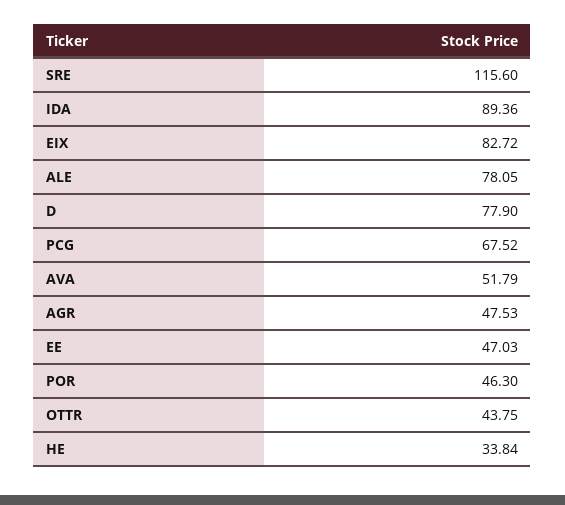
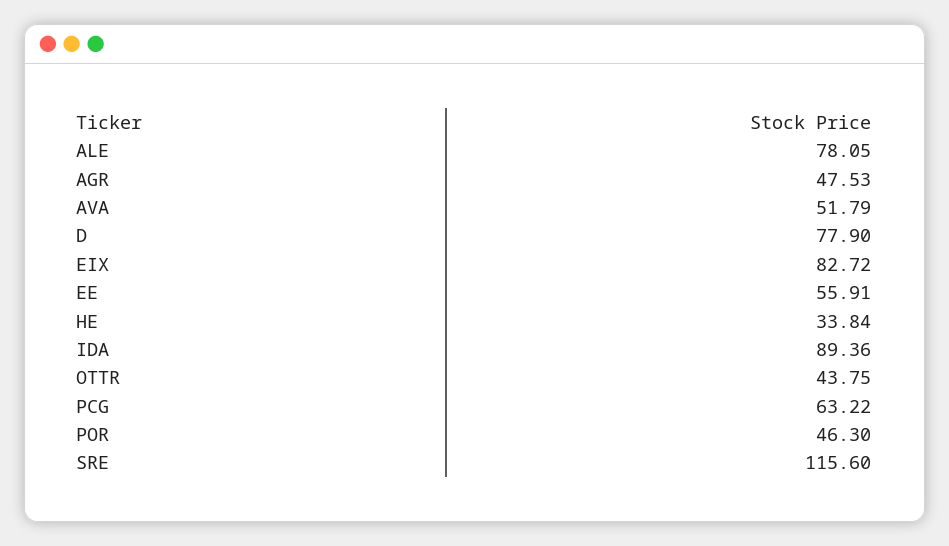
  {
    "SRE": 115.6,
    "IDA": 89.36,
    "EIX": 82.72,
    "ALE": 78.05,
    "D": 77.9,
-   "PCG": 67.52,
+   "PCG": 63.22,
    "AVA": 51.79,
    "AGR": 47.53,
-   "EE": 47.03,
+   "EE": 55.91,
    "POR": 46.3,
    "OTTR": 43.75,
    "HE": 33.84
  }

